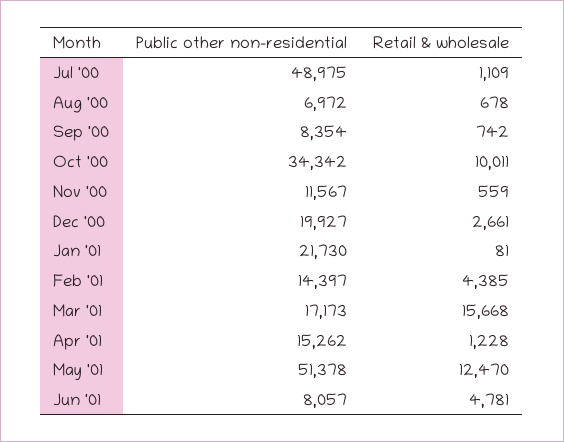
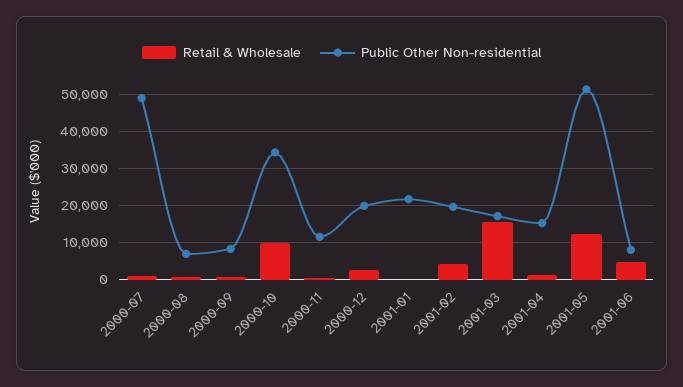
  {
    "Public other non-residential": {
      "Jul '00": 48975,
      "Aug '00": 6972,
      "Sep '00": 8354,
      "Oct '00": 34342,
      "Nov '00": 11567,
      "Dec '00": 19927,
      "Jan '01": 21730,
-     "Feb '01": 14397,
+     "Feb '01": 20000,
      "Mar '01": 17173,
      "Apr '01": 15262,
      "May '01": 51378,
      "Jun '01": 8057
    },
    "Retail & wholesale": {
      "Jul '00": 1109,
      "Aug '00": 678,
      "Sep '00": 742,
      "Oct '00": 10011,
      "Nov '00": 559,
      "Dec '00": 2661,
      "Jan '01": 81,
      "Feb '01": 4385,
      "Mar '01": 15668,
      "Apr '01": 1228,
      "May '01": 12470,
      "Jun '01": 4781
    }
  }

